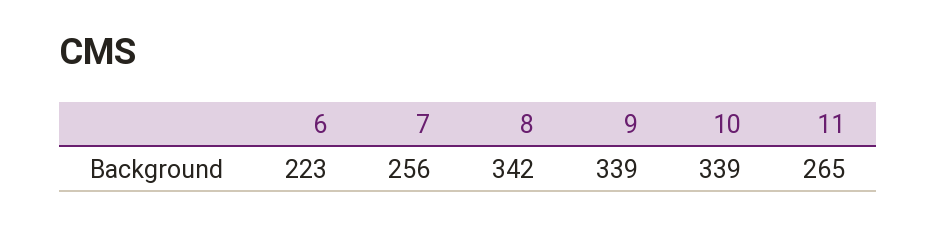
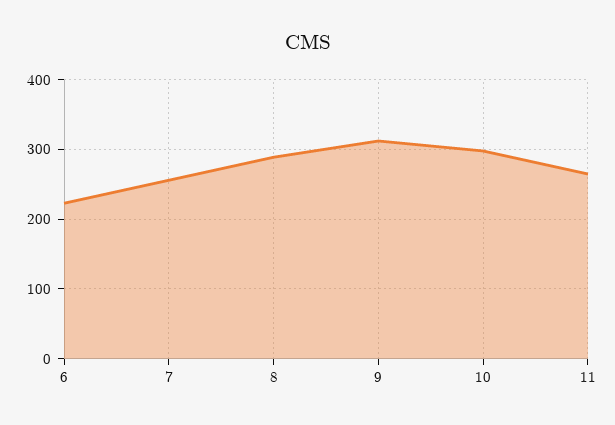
  {
    "6": 223,
    "7": 256,
-   "8": 342,
+   "8": 290,
-   "9": 339,
+   "9": 310,
-   "10": 339,
+   "10": 300,
    "11": 265
  }

